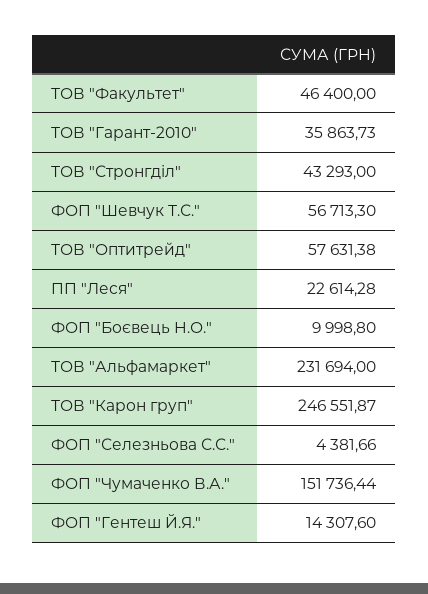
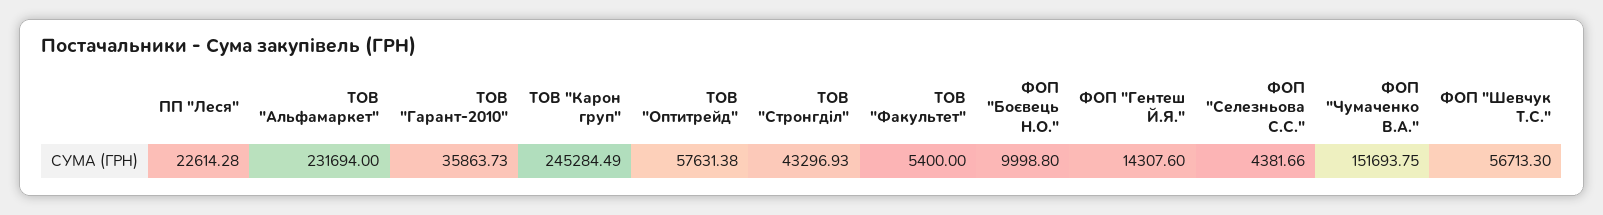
  {
-   "ТОВ \"Факультет\"": 46400,
+   "ТОВ \"Факультет\"": 5400,
    "ТОВ \"Гарант-2010\"": 35863.73,
-   "ТОВ \"Стронгділ\"": 43293,
+   "ТОВ \"Стронгділ\"": 43296.93,
    "ФОП \"Шевчук Т.С.\"": 56713.3,
    "ТОВ \"Оптитрейд\"": 57631.38,
    "ПП \"Леся\"": 22614.28,
    "ФОП \"Боєвець Н.О.\"": 9998.8,
    "ТОВ \"Альфамаркет\"": 231694,
-   "ТОВ \"Карон груп\"": 246551.87,
+   "ТОВ \"Карон груп\"": 245284.49,
    "ФОП \"Селезньова С.С.\"": 4381.66,
-   "ФОП \"Чумаченко В.А.\"": 151736.44,
+   "ФОП \"Чумаченко В.А.\"": 151693.75,
    "ФОП \"Гентеш Й.Я.\"": 14307.6
  }

